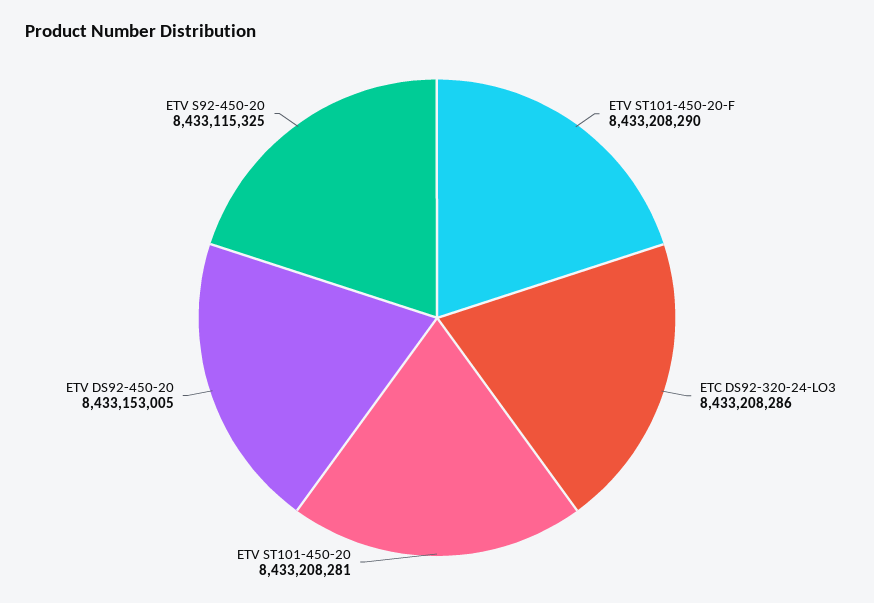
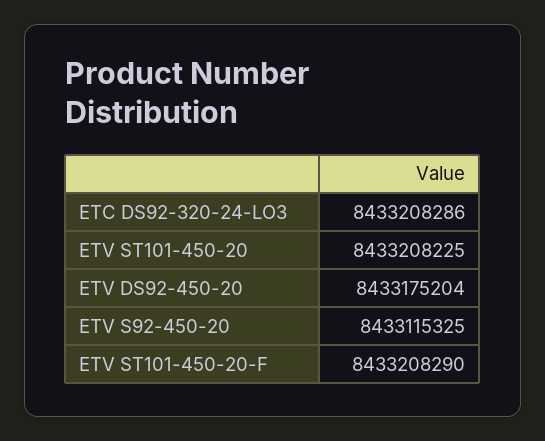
  {
    "ETV ST101-450-20-F": 8433208290,
    "ETC DS92-320-24-LO3": 8433208286,
-   "ETV ST101-450-20": 8433208281,
+   "ETV ST101-450-20": 8433208225,
-   "ETV DS92-450-20": 8433153005,
+   "ETV DS92-450-20": 8433175204,
    "ETV S92-450-20": 8433115325
  }

